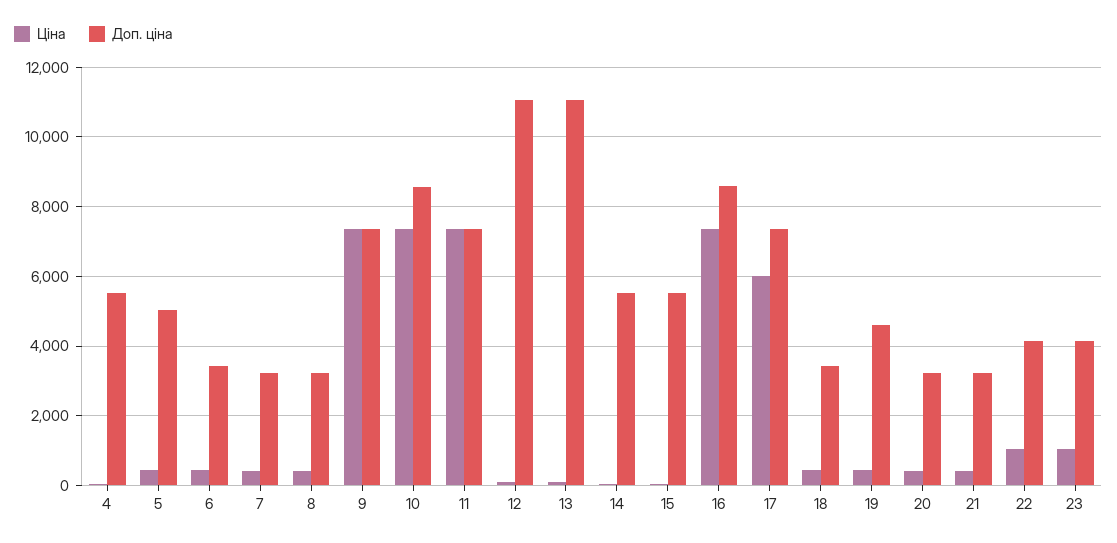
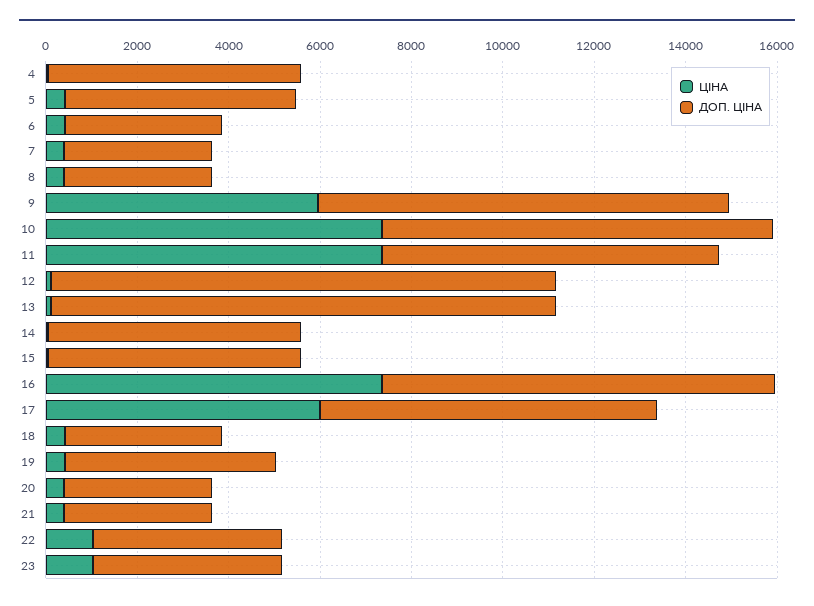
  {
    "Ціна": {
      "4": 0,
      "5": 400,
      "6": 400,
      "7": 400,
      "8": 400,
-     "9": 7400,
+     "9": 6000,
      "10": 7400,
      "11": 7400,
      "12": 200,
      "13": 200,
      "14": 0,
      "15": 0,
      "16": 7400,
      "17": 6000,
      "18": 400,
      "19": 400,
      "20": 400,
      "21": 400,
      "22": 1000,
      "23": 1000
    },
    "Доп. ціна": {
      "4": 5600,
      "5": 5000,
      "6": 3400,
      "7": 3200,
      "8": 3200,
-     "9": 7400,
+     "9": 9000,
      "10": 8600,
      "11": 7400,
      "12": 11000,
      "13": 11000,
      "14": 5600,
      "15": 5600,
      "16": 8600,
      "17": 7400,
      "18": 3400,
      "19": 4600,
      "20": 3200,
      "21": 3200,
      "22": 4200,
      "23": 4200
    }
  }

